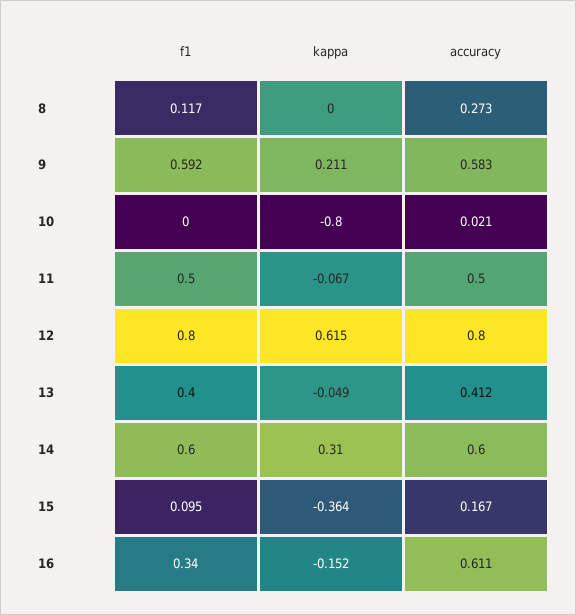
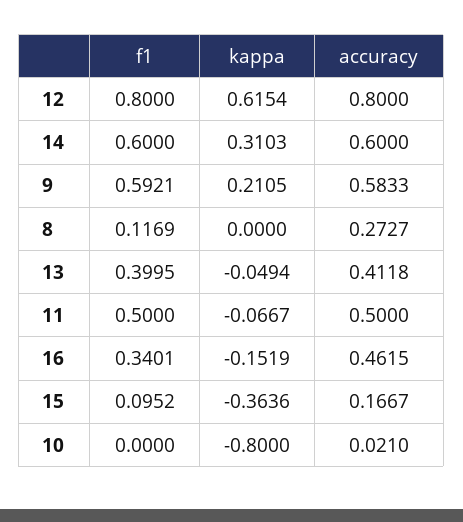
  {
    "f1": {
      "8": 0.1169,
      "9": 0.5921,
      "10": 0,
      "11": 0.5,
      "12": 0.8,
      "13": 0.3995,
      "14": 0.6,
      "15": 0.0952,
      "16": 0.3401
    },
    "kappa": {
      "8": 0,
      "9": 0.2105,
      "10": -0.8,
      "11": -0.0667,
      "12": 0.6154,
      "13": -0.0494,
      "14": 0.3103,
      "15": -0.3636,
      "16": -0.1519
    },
    "accuracy": {
      "8": 0.2727,
      "9": 0.5833,
      "10": 0.021,
      "11": 0.5,
      "12": 0.8,
      "13": 0.4118,
      "14": 0.6,
      "15": 0.1667,
-     "16": 0.611
+     "16": 0.4615
    }
  }

